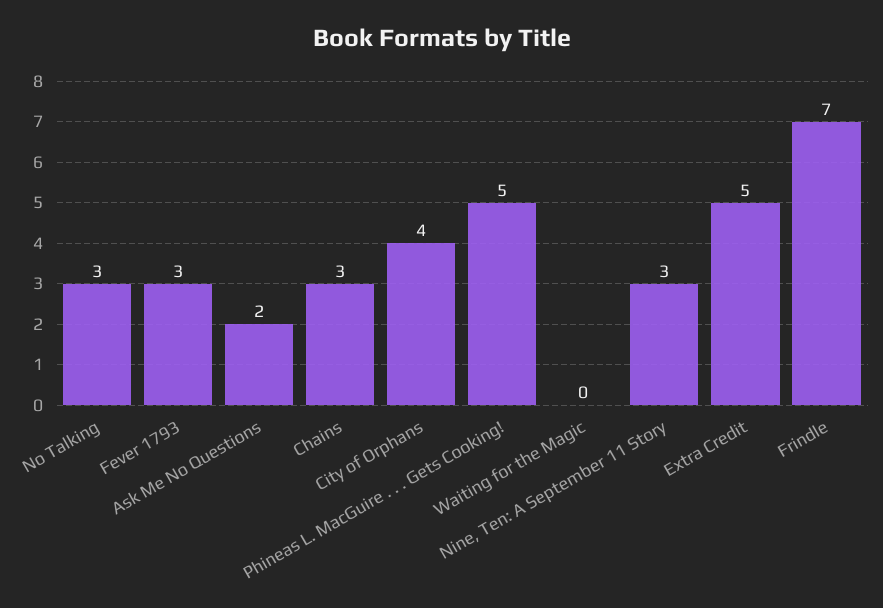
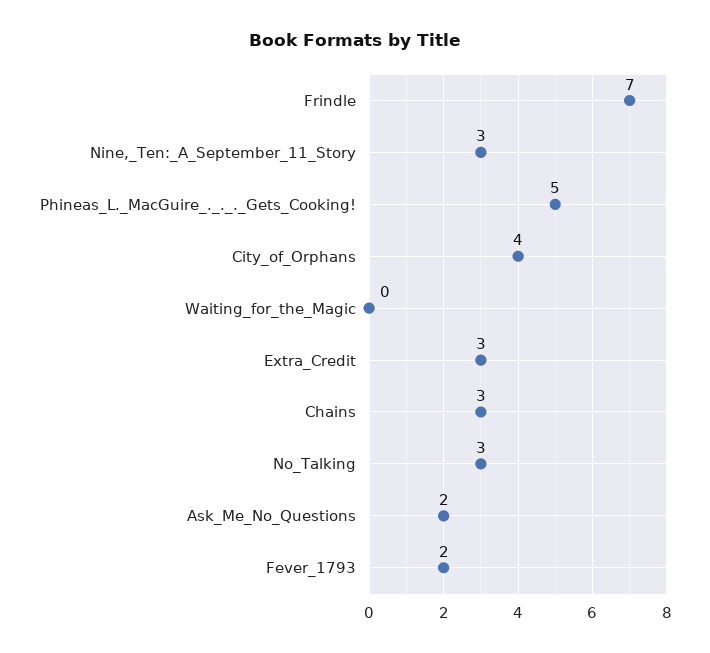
  {
    "No Talking": 3,
-   "Fever 1793": 3,
+   "Fever 1793": 2,
    "Ask Me No Questions": 2,
    "Chains": 3,
    "City of Orphans": 4,
    "Phineas L. MacGuire . . . Gets Cooking!": 5,
    "Waiting for the Magic": 0,
    "Nine, Ten: A September 11 Story": 3,
-   "Extra Credit": 5,
+   "Extra Credit": 3,
    "Frindle": 7
  }

